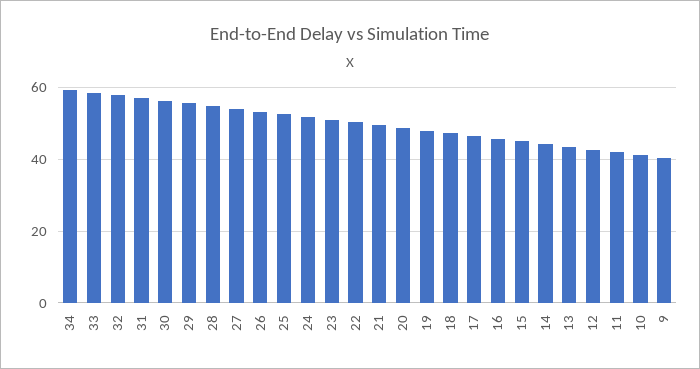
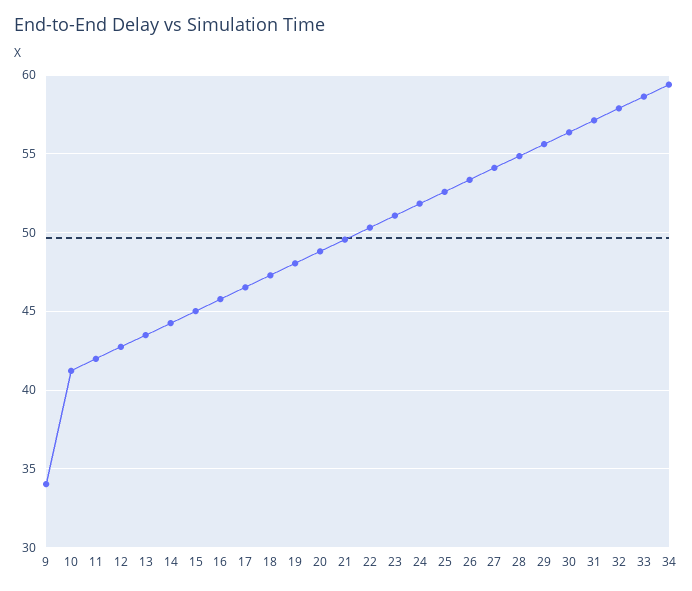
  {
    "34": 59.5,
    "33": 58.5,
    "32": 58,
    "31": 57,
    "30": 56.5,
    "29": 55.5,
    "28": 55,
    "27": 54,
    "26": 53.5,
    "25": 52.5,
    "24": 52,
    "23": 51,
    "22": 50.5,
    "21": 49.5,
    "20": 49,
    "19": 48,
    "18": 47.5,
    "17": 46.5,
    "16": 46,
    "15": 45,
    "14": 44.5,
    "13": 43.5,
    "12": 42.5,
    "11": 42,
    "10": 41,
-   "9": 40
+   "9": 34
  }

